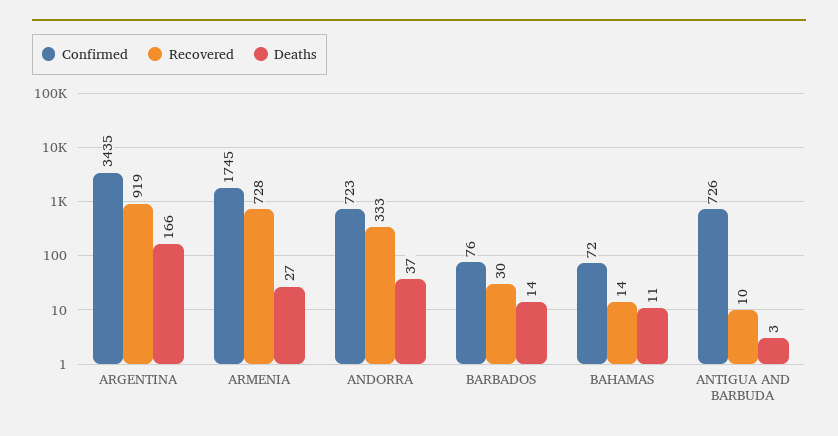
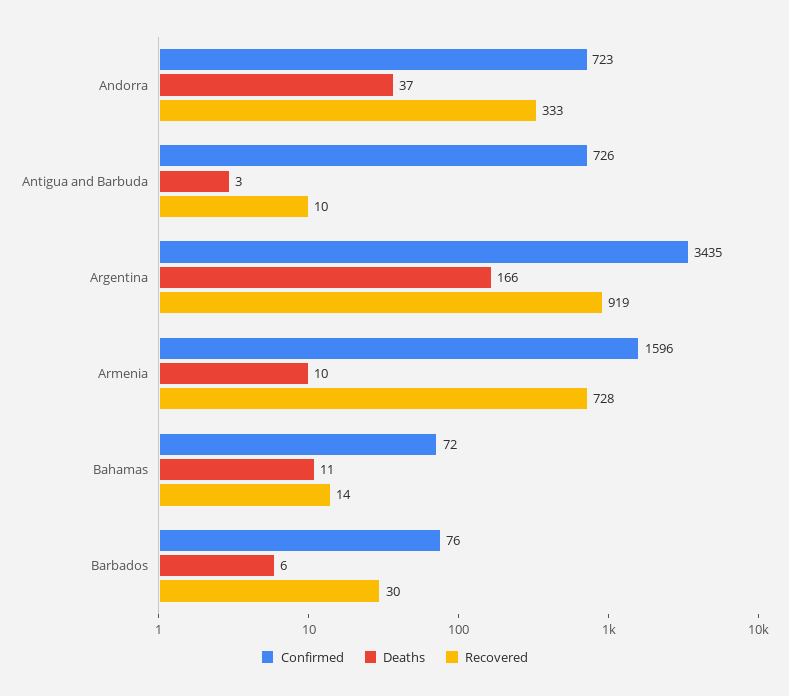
  {
    "Confirmed": {
      "ARGENTINA": 3435,
-     "ARMENIA": 1745,
+     "ARMENIA": 1596,
      "ANDORRA": 723,
      "BARBADOS": 76,
      "BAHAMAS": 72,
      "ANTIGUA AND BARBUDA": 726
    },
    "Recovered": {
      "ARGENTINA": 919,
      "ARMENIA": 728,
      "ANDORRA": 333,
      "BARBADOS": 30,
      "BAHAMAS": 14,
      "ANTIGUA AND BARBUDA": 10
    },
    "Deaths": {
      "ARGENTINA": 166,
-     "ARMENIA": 27,
+     "ARMENIA": 10,
      "ANDORRA": 37,
-     "BARBADOS": 14,
+     "BARBADOS": 6,
      "BAHAMAS": 11,
      "ANTIGUA AND BARBUDA": 3
    }
  }

